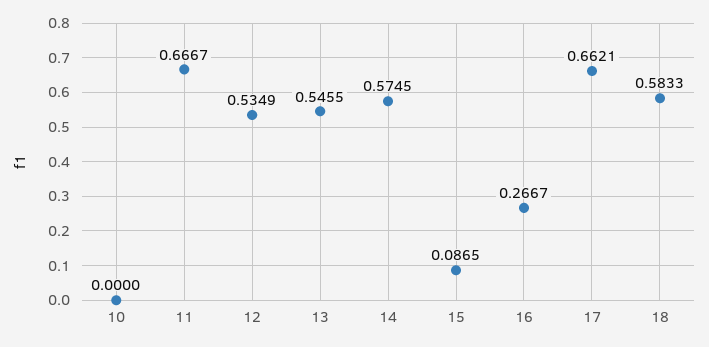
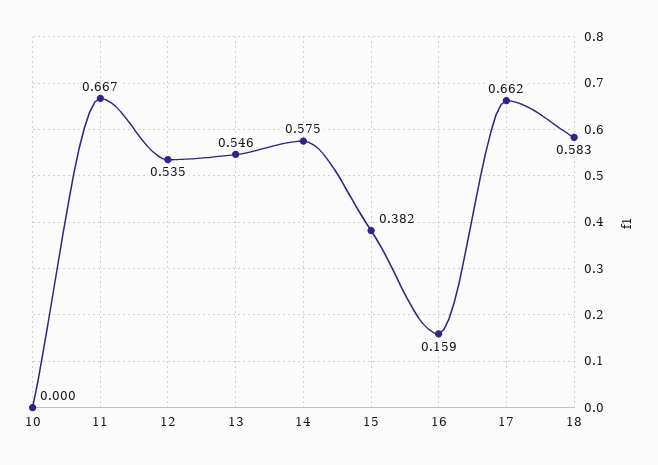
  {
    "10": 0,
    "11": 0.6667,
    "12": 0.5349,
    "13": 0.5455,
    "14": 0.5745,
-   "15": 0.0865,
+   "15": 0.382,
-   "16": 0.2667,
+   "16": 0.159,
    "17": 0.6621,
    "18": 0.5833
  }

